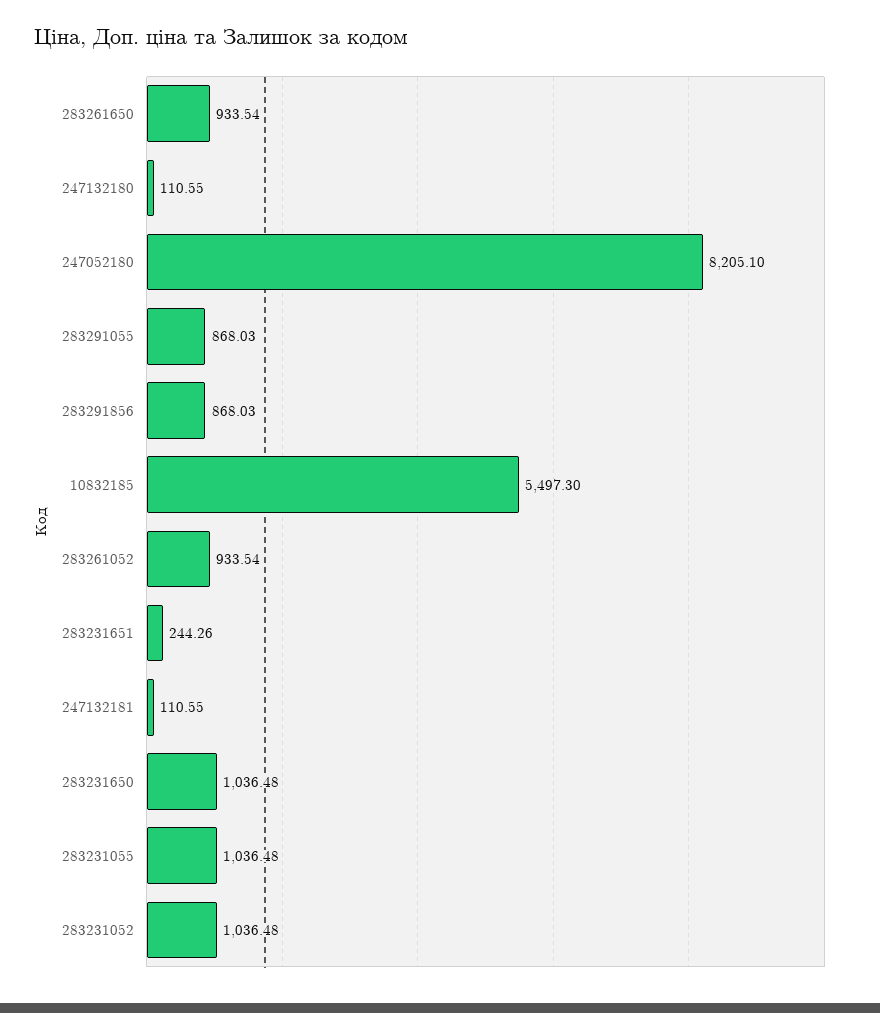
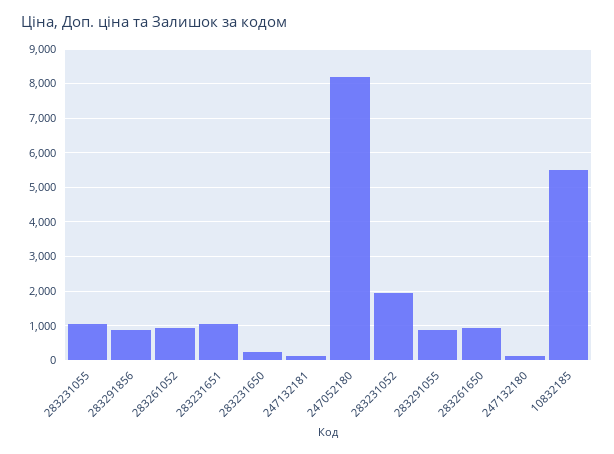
  {
    "283261650": 933.54,
    "247132180": 110.55,
    "247052180": 8205.1,
    "283291055": 868.03,
    "283291856": 868.03,
    "10832185": 5497.3,
    "283261052": 933.54,
-   "283231651": 244.26,
+   "283231651": 1000,
    "247132181": 110.55,
-   "283231650": 1036.48,
+   "283231650": 200,
    "283231055": 1036.48,
-   "283231052": 1036.48
+   "283231052": 2000
  }

